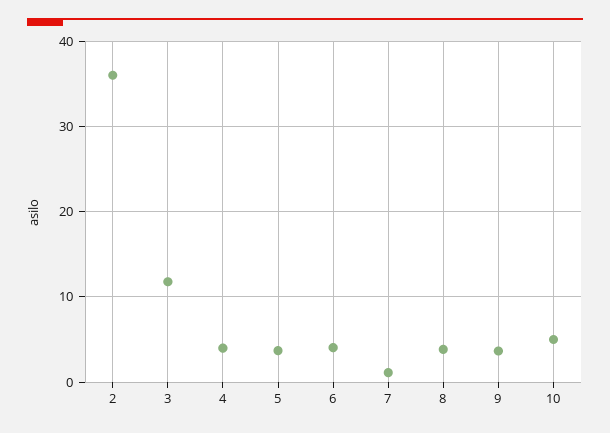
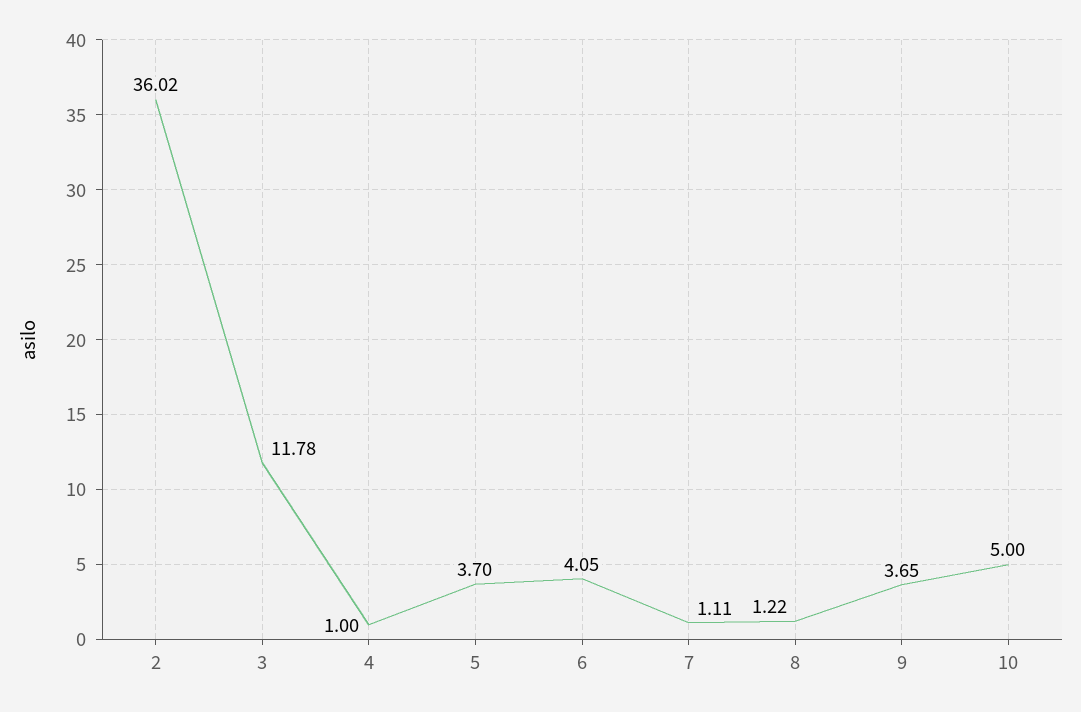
  {
    "2": 36.02,
    "3": 11.78,
-   "4": 4,
+   "4": 1,
    "5": 3.7,
    "6": 4.05,
    "7": 1.11,
-   "8": 4,
+   "8": 1.22,
    "9": 3.65,
    "10": 5
  }

